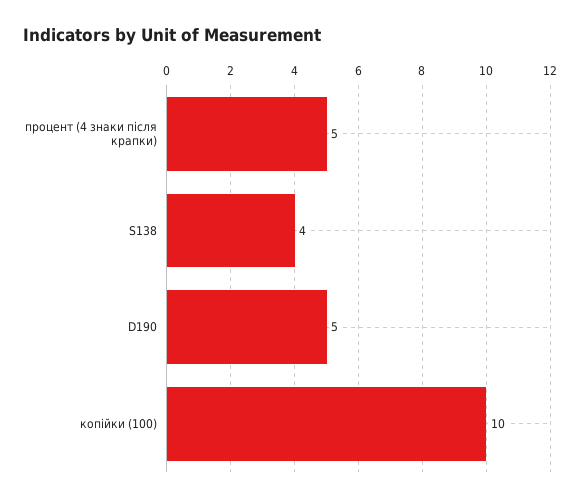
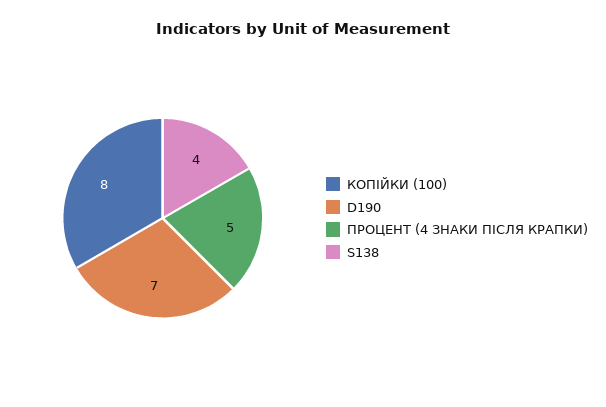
  {
    "процент (4 знаки після крапки)": 5,
    "S138": 4,
-   "D190": 5,
+   "D190": 7,
-   "копійки (100)": 10
+   "копійки (100)": 8
  }

